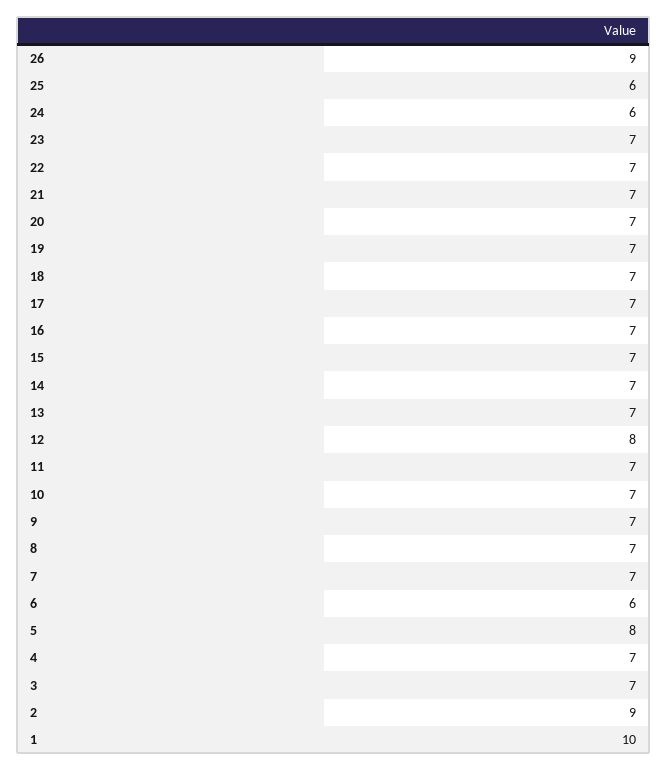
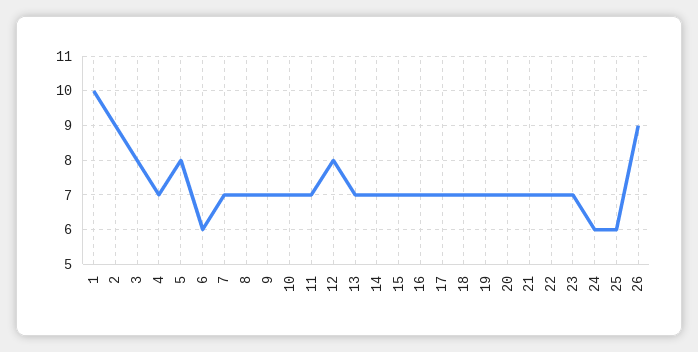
  {
    "26": 9,
    "25": 6,
    "24": 6,
    "23": 7,
    "22": 7,
    "21": 7,
    "20": 7,
    "19": 7,
    "18": 7,
    "17": 7,
    "16": 7,
    "15": 7,
    "14": 7,
    "13": 7,
    "12": 8,
    "11": 7,
    "10": 7,
    "9": 7,
    "8": 7,
    "7": 7,
    "6": 6,
    "5": 8,
    "4": 7,
-   "3": 7,
+   "3": 8,
    "2": 9,
    "1": 10
  }

